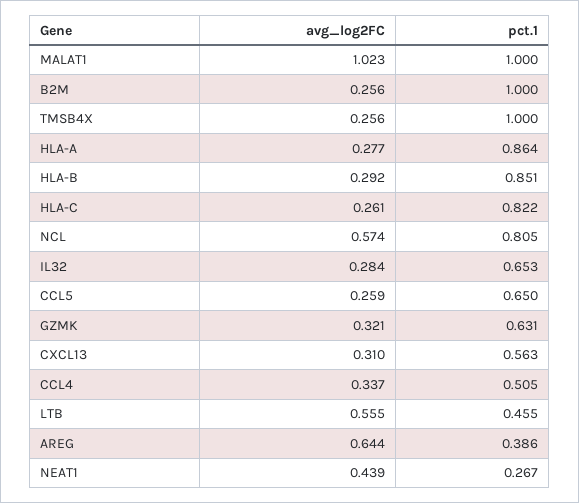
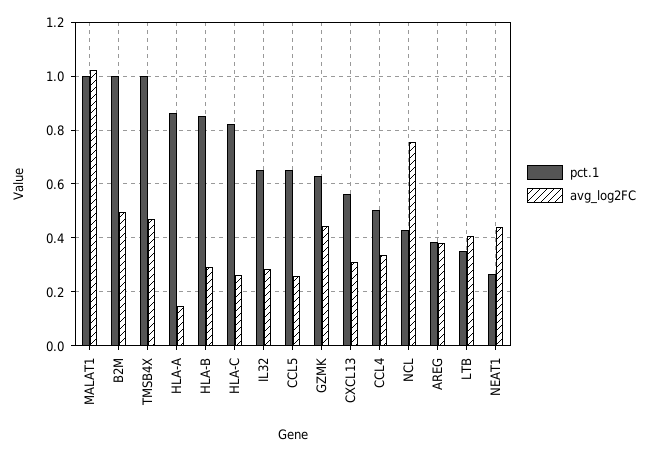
  {
    "avg_log2FC": {
      "MALAT1": 1.023,
-     "B2M": 0.256,
+     "B2M": 0.5,
-     "TMSB4X": 0.256,
+     "TMSB4X": 0.475,
-     "HLA-A": 0.277,
+     "HLA-A": 0.15,
      "HLA-B": 0.292,
      "HLA-C": 0.261,
-     "NCL": 0.574,
+     "NCL": 0.75,
      "IL32": 0.284,
      "CCL5": 0.259,
-     "GZMK": 0.321,
+     "GZMK": 0.45,
      "CXCL13": 0.31,
      "CCL4": 0.337,
-     "LTB": 0.555,
+     "LTB": 0.4,
-     "AREG": 0.644,
+     "AREG": 0.375,
      "NEAT1": 0.439
    },
    "pct.1": {
      "MALAT1": 1,
      "B2M": 1,
      "TMSB4X": 1,
      "HLA-A": 0.864,
      "HLA-B": 0.851,
      "HLA-C": 0.822,
-     "NCL": 0.805,
+     "NCL": 0.425,
      "IL32": 0.653,
      "CCL5": 0.65,
      "GZMK": 0.631,
      "CXCL13": 0.563,
      "CCL4": 0.505,
-     "LTB": 0.455,
+     "LTB": 0.35,
      "AREG": 0.386,
      "NEAT1": 0.267
    }
  }

